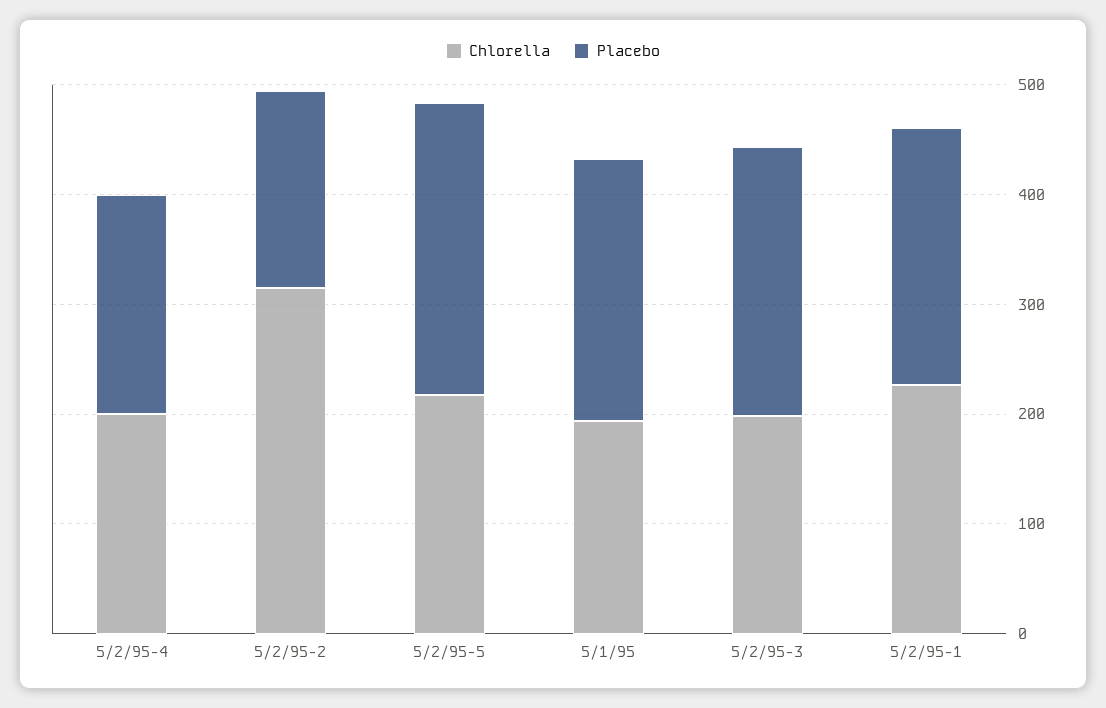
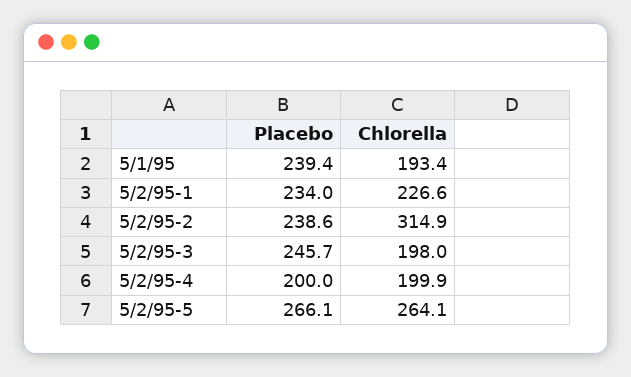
  {
    "Chlorella": {
      "5/2/95-4": 199.9,
      "5/2/95-2": 314.9,
-     "5/2/95-5": 220,
+     "5/2/95-5": 264.1,
      "5/1/95": 193.4,
      "5/2/95-3": 198,
      "5/2/95-1": 226.6
    },
    "Placebo": {
      "5/2/95-4": 200,
-     "5/2/95-2": 180,
+     "5/2/95-2": 238.6,
      "5/2/95-5": 266.1,
      "5/1/95": 239.4,
      "5/2/95-3": 245.7,
      "5/2/95-1": 234
    }
  }

